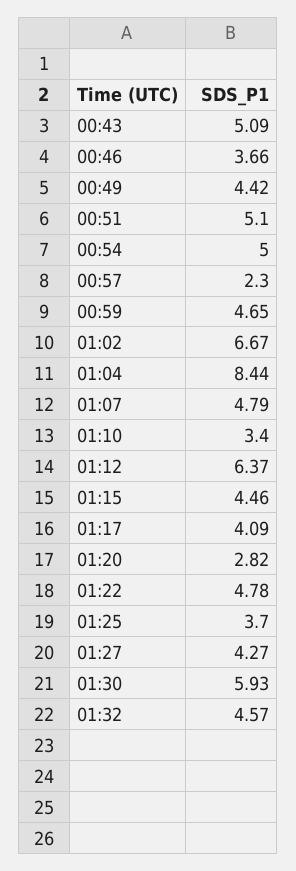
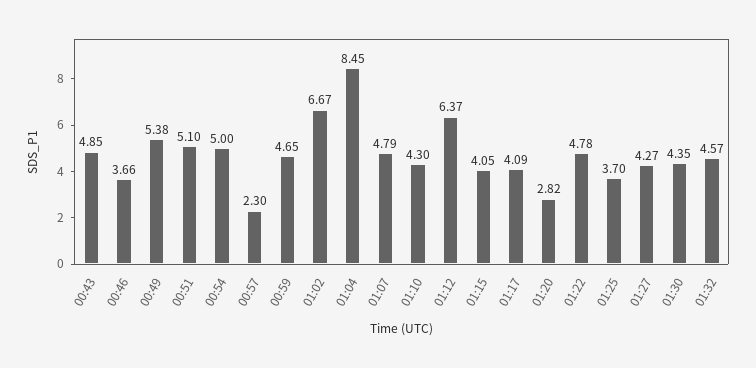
  {
-   "00:43": 5.09,
+   "00:43": 4.85,
    "00:46": 3.66,
-   "00:49": 4.42,
+   "00:49": 5.38,
    "00:51": 5.1,
    "00:54": 5,
    "00:57": 2.3,
    "00:59": 4.65,
    "01:02": 6.67,
-   "01:04": 8.44,
+   "01:04": 8.45,
    "01:07": 4.79,
-   "01:10": 3.4,
+   "01:10": 4.3,
    "01:12": 6.37,
-   "01:15": 4.46,
+   "01:15": 4.05,
    "01:17": 4.09,
    "01:20": 2.82,
    "01:22": 4.78,
    "01:25": 3.7,
    "01:27": 4.27,
-   "01:30": 5.93,
+   "01:30": 4.35,
    "01:32": 4.57
  }

